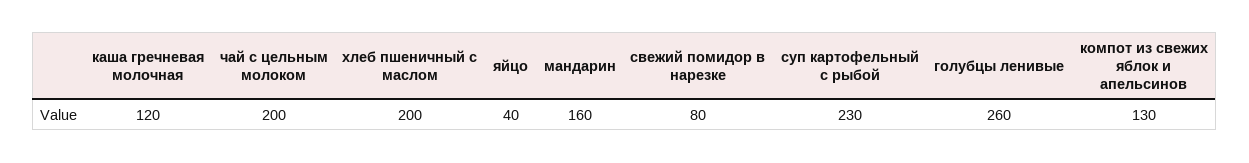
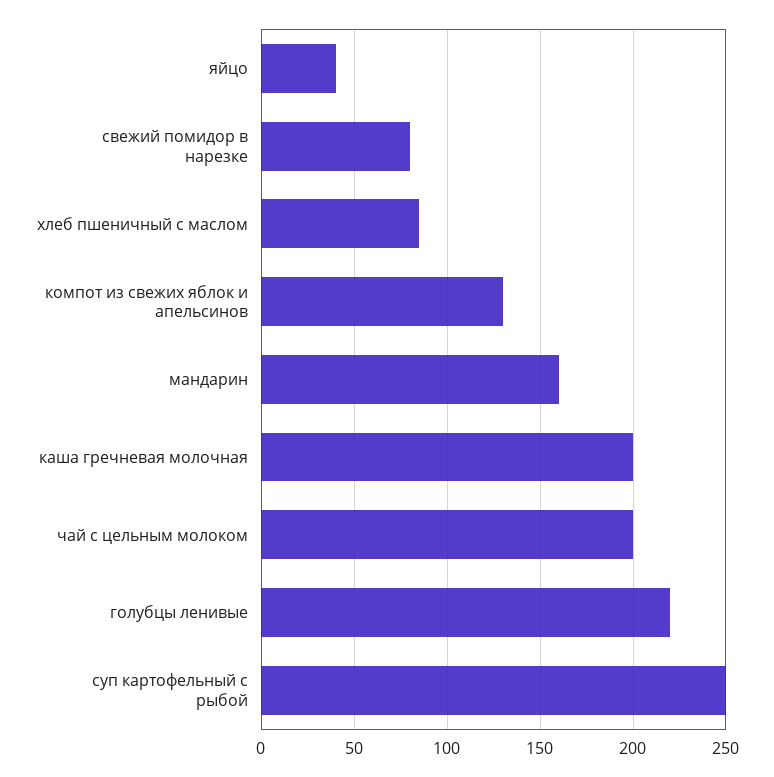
  {
-   "каша гречневая молочная": 120,
+   "каша гречневая молочная": 200,
    "чай с цельным молоком": 200,
-   "хлеб пшеничный с маслом": 200,
+   "хлеб пшеничный с маслом": 85,
    "яйцо": 40,
    "мандарин": 160,
    "свежий помидор в нарезке": 80,
-   "суп картофельный с рыбой": 230,
+   "суп картофельный с рыбой": 250,
-   "голубцы ленивые": 260,
+   "голубцы ленивые": 220,
    "компот из свежих яблок и апельсинов": 130
  }

